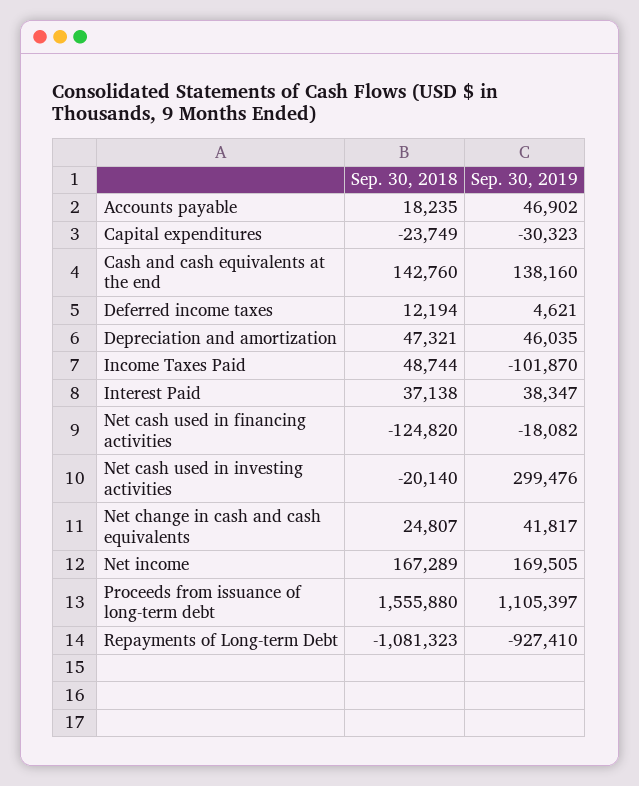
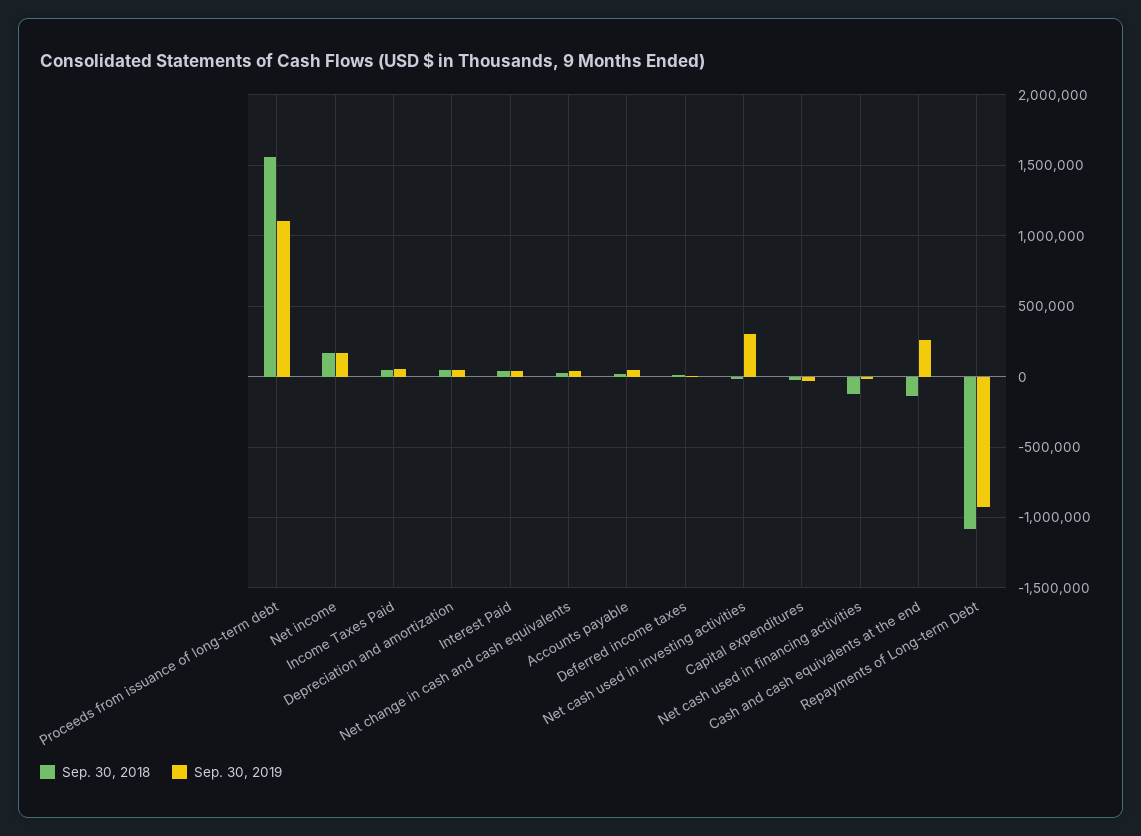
  {
    "Sep. 30, 2018": {
      "Accounts payable": 18235,
      "Capital expenditures": -23749,
-     "Cash and cash equivalents at the end": 142760,
+     "Cash and cash equivalents at the end": -150000,
      "Deferred income taxes": 12194,
      "Depreciation and amortization": 47321,
      "Income Taxes Paid": 48744,
      "Interest Paid": 37138,
      "Net cash used in financing activities": -124820,
      "Net cash used in investing activities": -20140,
      "Net change in cash and cash equivalents": 24807,
      "Net income": 167289,
      "Proceeds from issuance of long-term debt": 1555880,
      "Repayments of Long-term Debt": -1081323
    },
    "Sep. 30, 2019": {
      "Accounts payable": 46902,
      "Capital expenditures": -30323,
-     "Cash and cash equivalents at the end": 138160,
+     "Cash and cash equivalents at the end": 250000,
      "Deferred income taxes": 4621,
      "Depreciation and amortization": 46035,
-     "Income Taxes Paid": -101870,
+     "Income Taxes Paid": 50000,
      "Interest Paid": 38347,
      "Net cash used in financing activities": -18082,
      "Net cash used in investing activities": 299476,
      "Net change in cash and cash equivalents": 41817,
      "Net income": 169505,
      "Proceeds from issuance of long-term debt": 1105397,
      "Repayments of Long-term Debt": -927410
    }
  }

